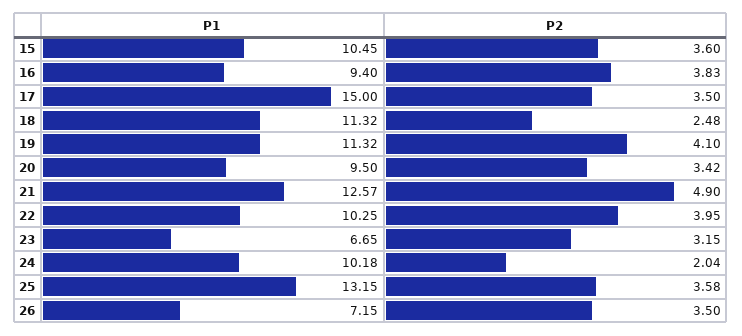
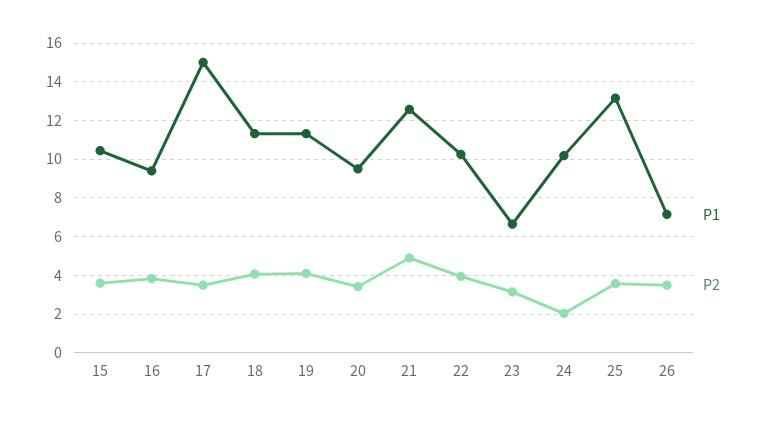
  {
    "P1": {
      "15": 10.45,
      "16": 9.4,
      "17": 15,
      "18": 11.32,
      "19": 11.32,
      "20": 9.5,
      "21": 12.57,
      "22": 10.25,
      "23": 6.65,
      "24": 10.18,
      "25": 13.15,
      "26": 7.15
    },
    "P2": {
      "15": 3.6,
      "16": 3.83,
      "17": 3.5,
-     "18": 2.48,
+     "18": 4,
      "19": 4.1,
      "20": 3.42,
      "21": 4.9,
      "22": 3.95,
      "23": 3.15,
      "24": 2.04,
      "25": 3.58,
      "26": 3.5
    }
  }

